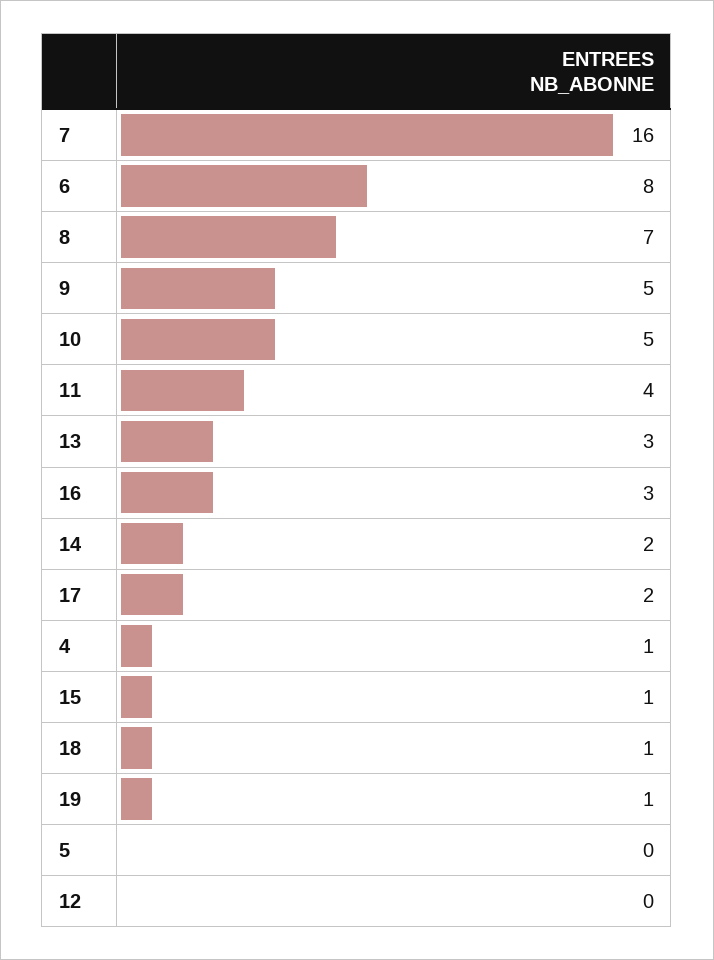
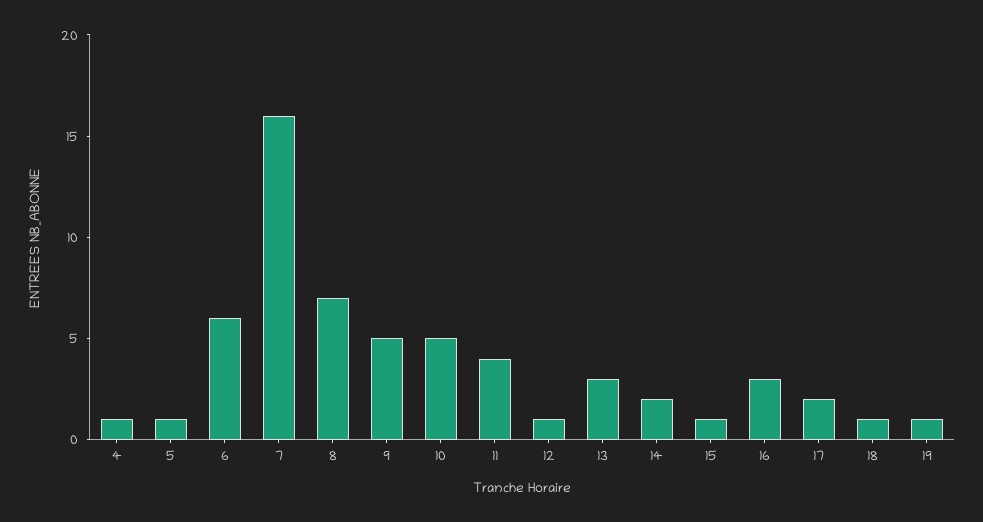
  {
    "7": 16,
-   "6": 8,
+   "6": 6,
    "8": 7,
    "9": 5,
    "10": 5,
    "11": 4,
    "13": 3,
    "16": 3,
    "14": 2,
    "17": 2,
    "4": 1,
    "15": 1,
    "18": 1,
    "19": 1,
-   "5": 0,
+   "5": 1,
-   "12": 0
+   "12": 1
  }

